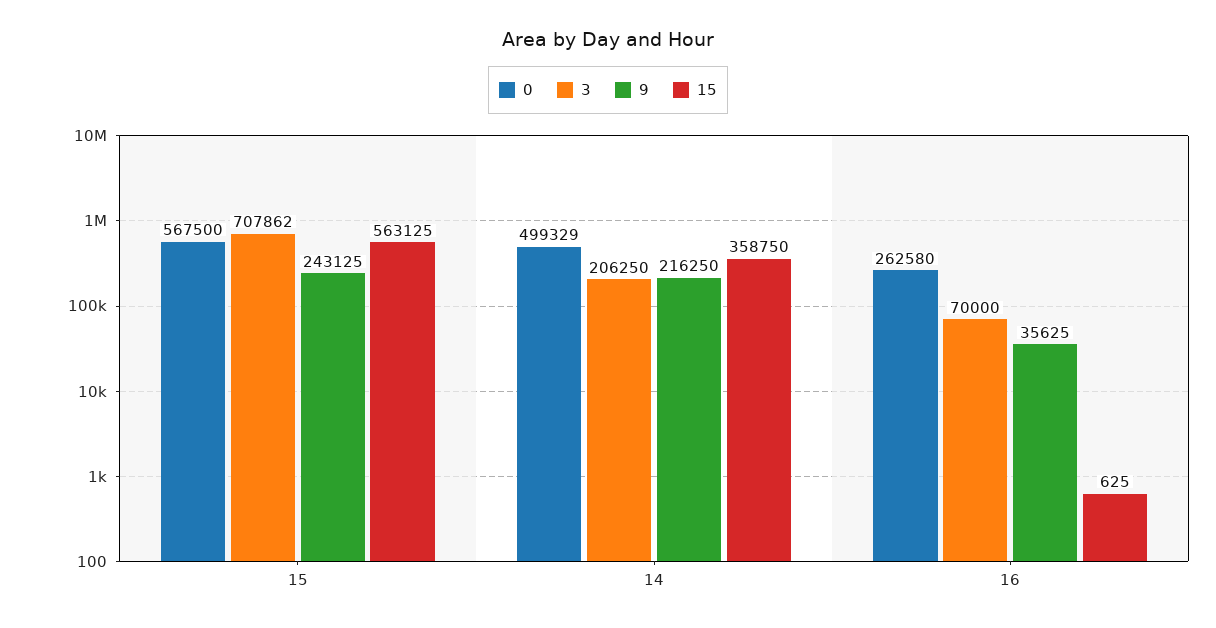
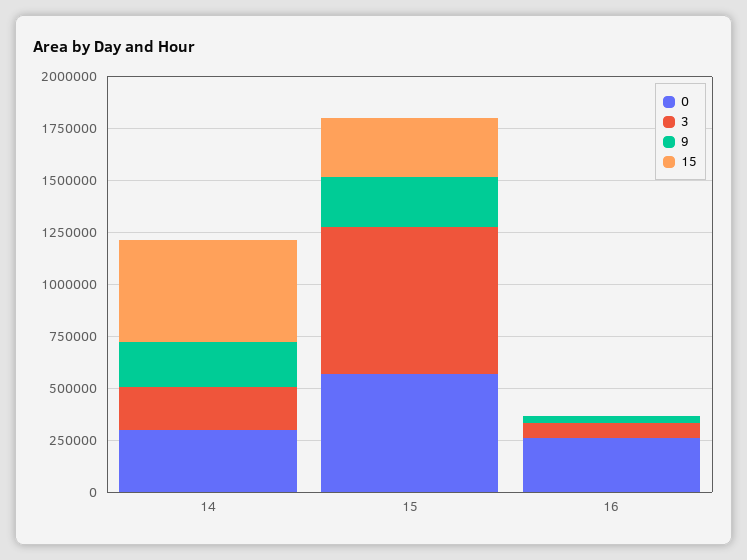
  {
    "0": {
      "15": 567500,
-     "14": 499329,
+     "14": 300000,
      "16": 262580
    },
    "3": {
      "15": 707862,
      "14": 206250,
      "16": 70000
    },
    "9": {
      "15": 243125,
      "14": 216250,
      "16": 35625
    },
    "15": {
-     "15": 563125,
+     "15": 300000,
-     "14": 358750,
+     "14": 500000,
      "16": 625
    }
  }

